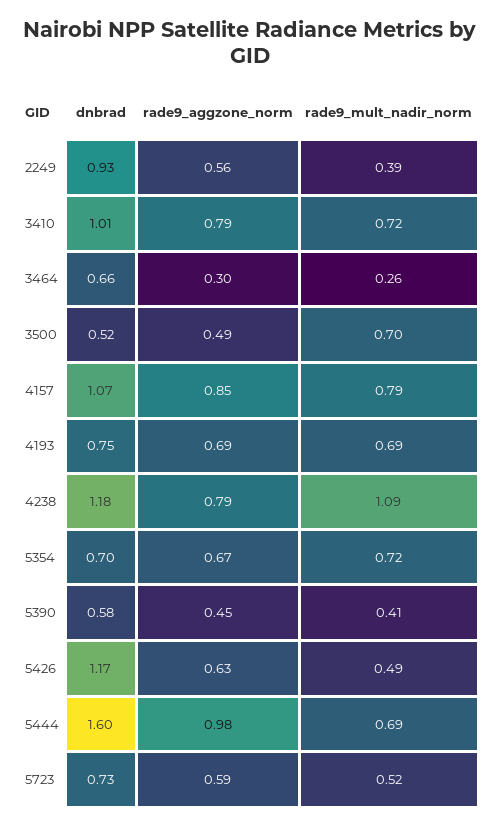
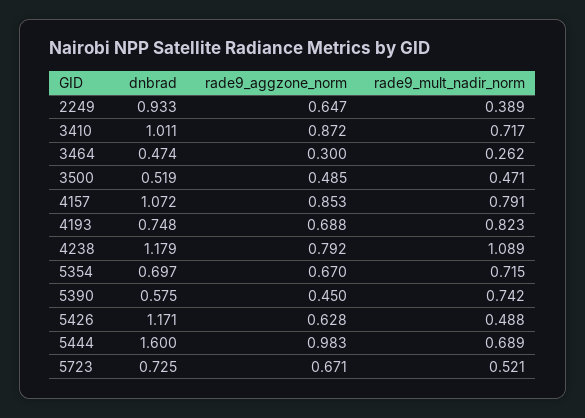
  {
    "dnbrad": {
      "2249": 0.933,
      "3410": 1.011,
-     "3464": 0.66,
+     "3464": 0.474,
      "3500": 0.519,
      "4157": 1.072,
      "4193": 0.748,
      "4238": 1.179,
      "5354": 0.697,
      "5390": 0.575,
      "5426": 1.171,
      "5444": 1.6,
      "5723": 0.725
    },
    "rade9_aggzone_norm": {
-     "2249": 0.56,
+     "2249": 0.647,
-     "3410": 0.79,
+     "3410": 0.872,
      "3464": 0.3,
      "3500": 0.485,
      "4157": 0.853,
      "4193": 0.688,
      "4238": 0.792,
      "5354": 0.67,
      "5390": 0.45,
      "5426": 0.628,
      "5444": 0.983,
-     "5723": 0.59
+     "5723": 0.671
    },
    "rade9_mult_nadir_norm": {
      "2249": 0.389,
      "3410": 0.717,
      "3464": 0.262,
-     "3500": 0.7,
+     "3500": 0.471,
      "4157": 0.791,
-     "4193": 0.69,
+     "4193": 0.823,
      "4238": 1.089,
      "5354": 0.715,
-     "5390": 0.41,
+     "5390": 0.742,
      "5426": 0.488,
      "5444": 0.689,
      "5723": 0.521
    }
  }

